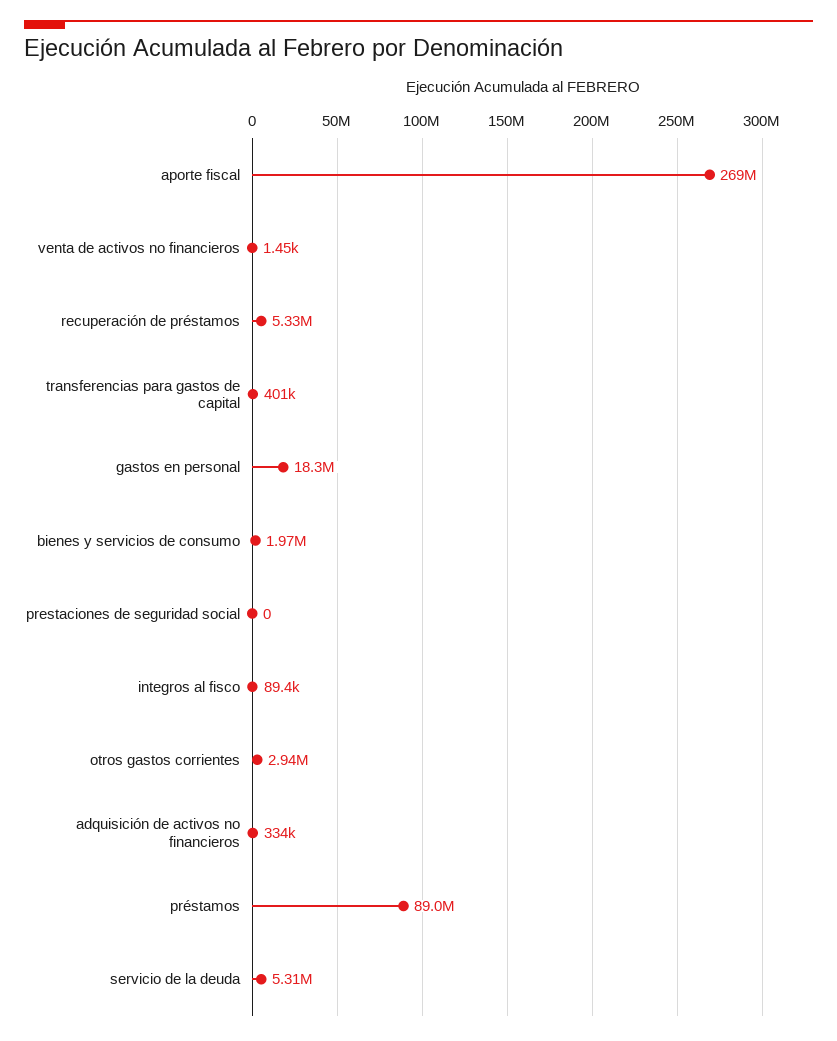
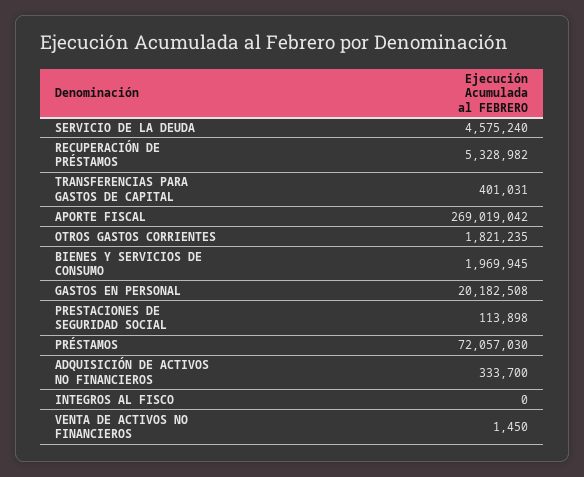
  {
    "aporte fiscal": 269019042,
    "venta de activos no financieros": 1450,
    "recuperación de préstamos": 5328982,
    "transferencias para gastos de capital": 401031,
-   "gastos en personal": 18300000,
+   "gastos en personal": 20182508,
    "bienes y servicios de consumo": 1969945,
-   "prestaciones de seguridad social": 0,
+   "prestaciones de seguridad social": 113898,
-   "integros al fisco": 89400,
+   "integros al fisco": 0,
-   "otros gastos corrientes": 2940000,
+   "otros gastos corrientes": 1821235,
    "adquisición de activos no financieros": 333700,
-   "préstamos": 89000000,
+   "préstamos": 72057030,
-   "servicio de la deuda": 5310000
+   "servicio de la deuda": 4575240
  }

